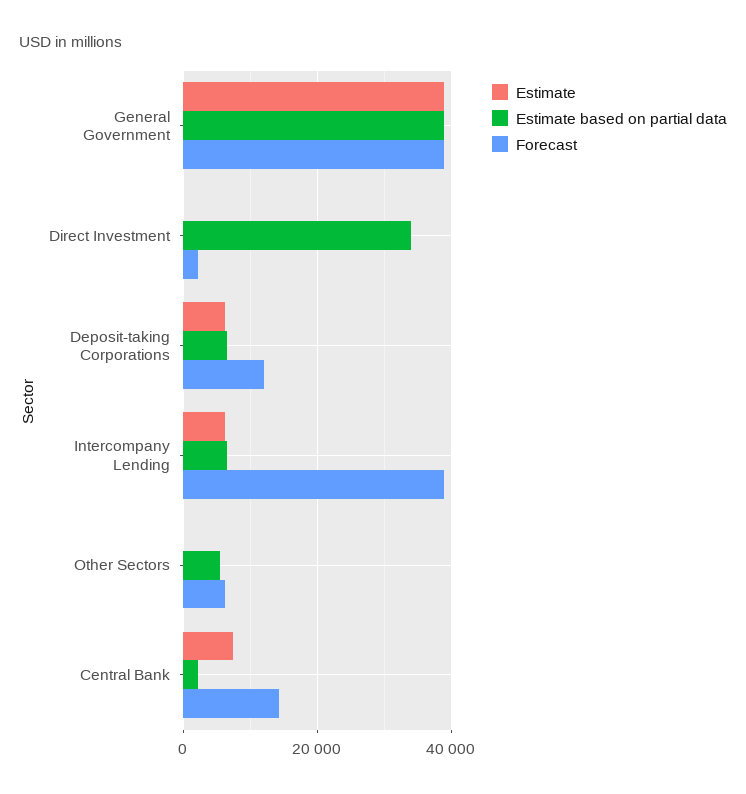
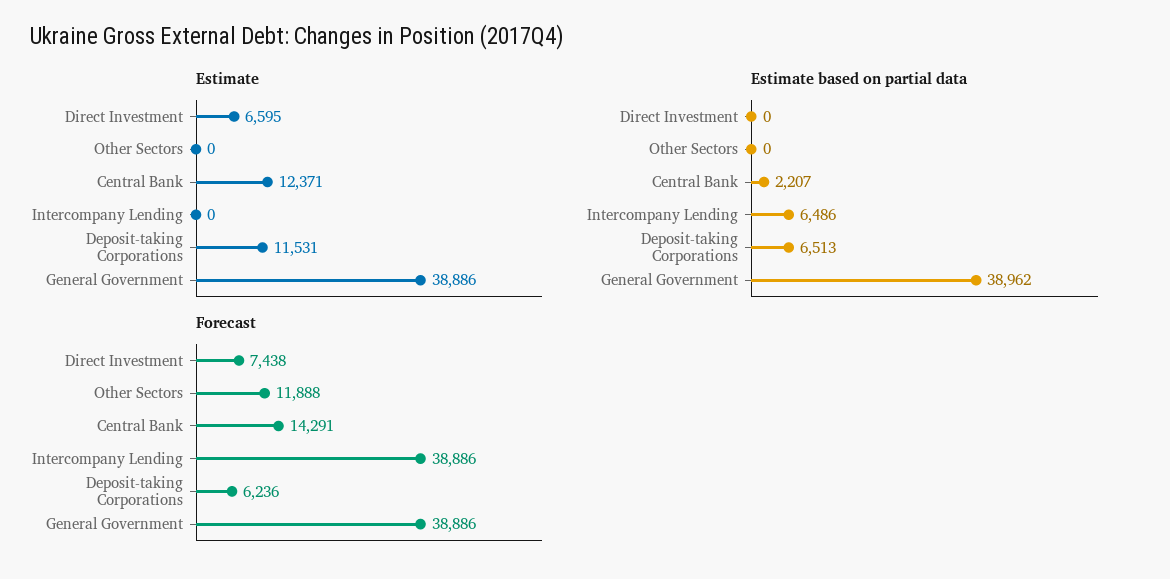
  {
    "Estimate": {
      "General Government": 38886,
-     "Direct Investment": 0,
+     "Direct Investment": 6595,
-     "Deposit-taking Corporations": 6000,
+     "Deposit-taking Corporations": 11531,
-     "Intercompany Lending": 6000,
+     "Intercompany Lending": 0,
      "Other Sectors": 0,
-     "Central Bank": 8000
+     "Central Bank": 12371
    },
    "Estimate based on partial data": {
      "General Government": 38962,
-     "Direct Investment": 34000,
+     "Direct Investment": 0,
      "Deposit-taking Corporations": 6513,
      "Intercompany Lending": 6486,
-     "Other Sectors": 6000,
+     "Other Sectors": 0,
      "Central Bank": 2207
    },
    "Forecast": {
      "General Government": 38886,
-     "Direct Investment": 2000,
+     "Direct Investment": 7438,
-     "Deposit-taking Corporations": 12000,
+     "Deposit-taking Corporations": 6236,
      "Intercompany Lending": 38886,
-     "Other Sectors": 6000,
+     "Other Sectors": 11888,
      "Central Bank": 14291
    }
  }

